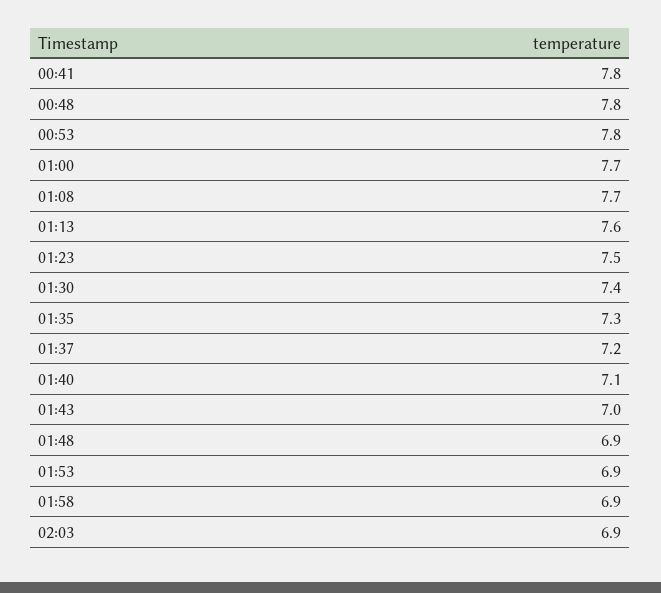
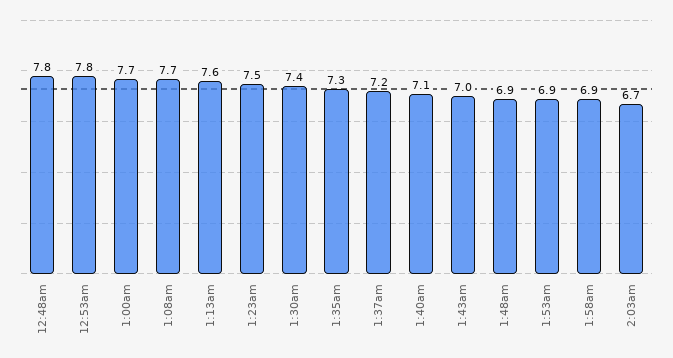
  {
-   "00:41": 7.8,
    "00:48": 7.8,
    "00:53": 7.8,
    "01:00": 7.7,
    "01:08": 7.7,
    "01:13": 7.6,
    "01:23": 7.5,
    "01:30": 7.4,
    "01:35": 7.3,
    "01:37": 7.2,
    "01:40": 7.1,
    "01:43": 7,
    "01:48": 6.9,
    "01:53": 6.9,
    "01:58": 6.9,
-   "02:03": 6.9
+   "02:03": 6.7
  }

